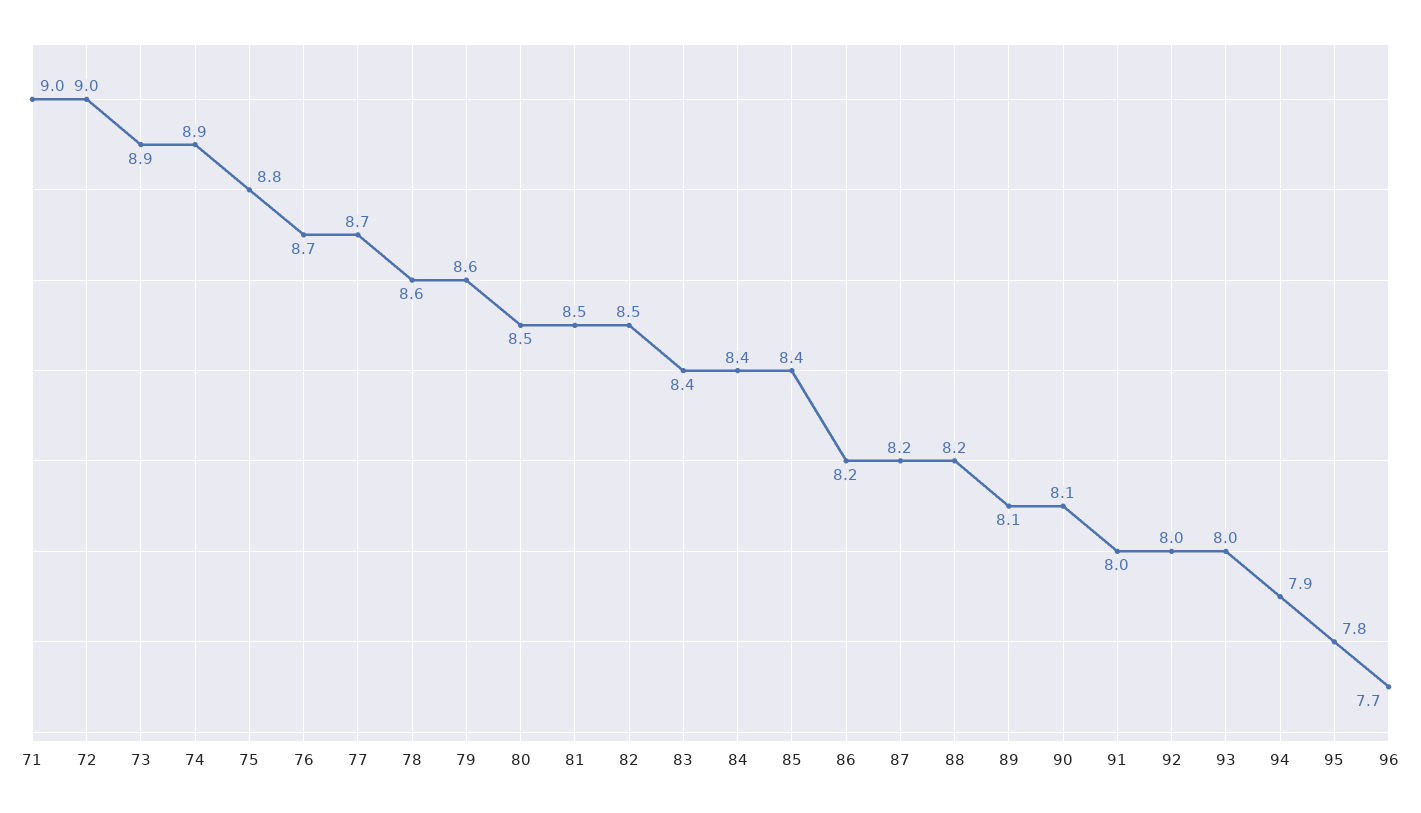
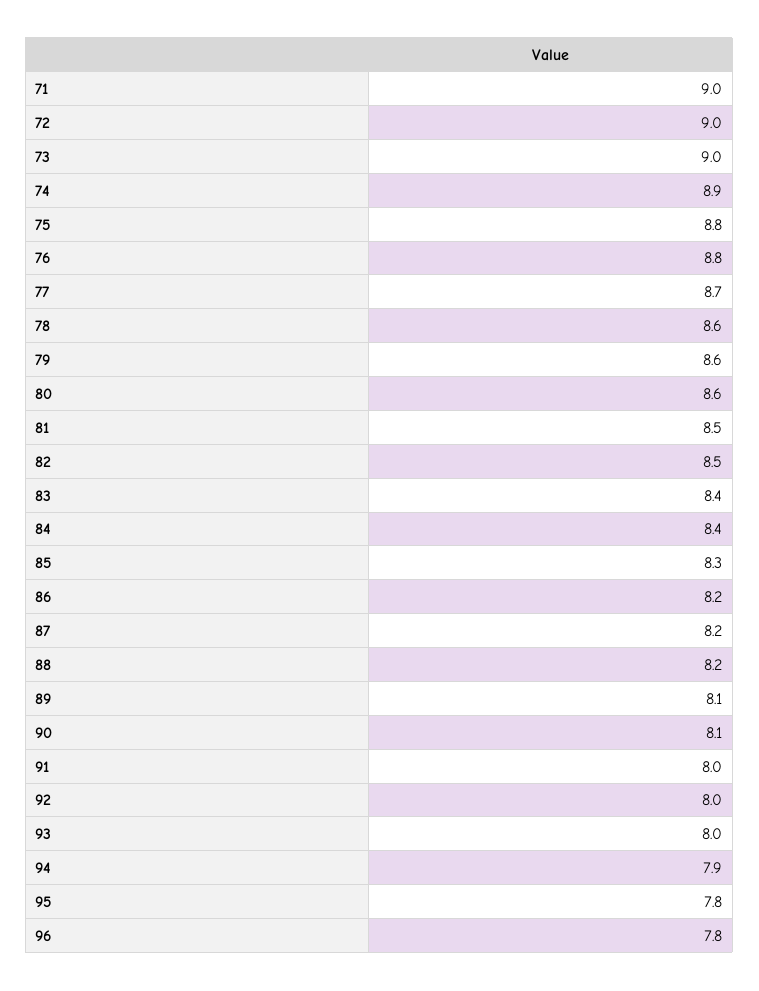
  {
    "71": 9,
    "72": 9,
-   "73": 8.9,
+   "73": 9,
    "74": 8.9,
    "75": 8.8,
-   "76": 8.7,
+   "76": 8.8,
    "77": 8.7,
    "78": 8.6,
    "79": 8.6,
-   "80": 8.5,
+   "80": 8.6,
    "81": 8.5,
    "82": 8.5,
    "83": 8.4,
    "84": 8.4,
-   "85": 8.4,
+   "85": 8.3,
    "86": 8.2,
    "87": 8.2,
    "88": 8.2,
    "89": 8.1,
    "90": 8.1,
    "91": 8,
    "92": 8,
    "93": 8,
    "94": 7.9,
    "95": 7.8,
-   "96": 7.7
+   "96": 7.8
  }

